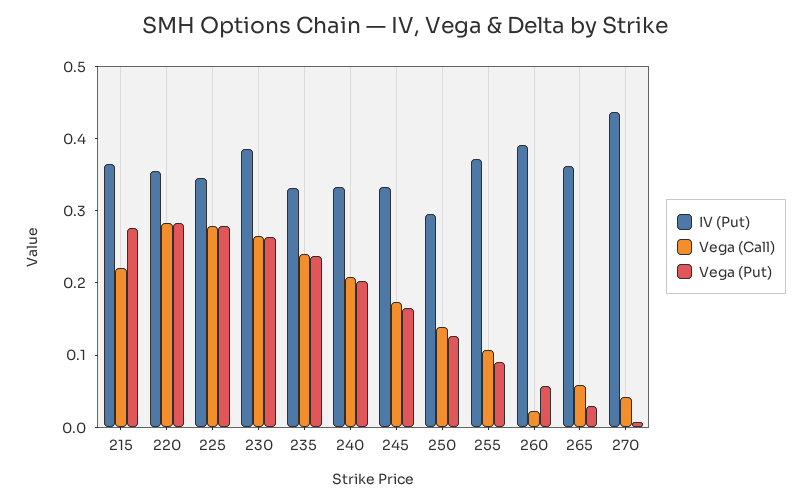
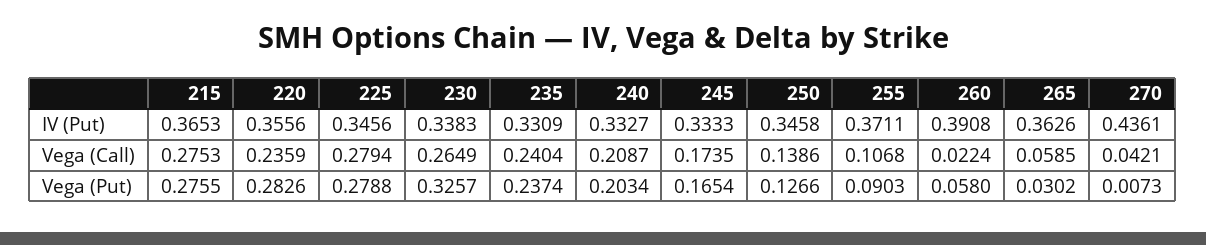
  {
    "IV (Put)": {
      "215": 0.3653,
      "220": 0.3556,
      "225": 0.3456,
-     "230": 0.38,
+     "230": 0.3383,
      "235": 0.3309,
      "240": 0.3327,
      "245": 0.3333,
-     "250": 0.3,
+     "250": 0.3458,
      "255": 0.3711,
      "260": 0.3908,
      "265": 0.3626,
      "270": 0.4361
    },
    "Vega (Call)": {
-     "215": 0.22,
+     "215": 0.2753,
-     "220": 0.28,
+     "220": 0.2359,
      "225": 0.2794,
      "230": 0.2649,
      "235": 0.2404,
      "240": 0.2087,
      "245": 0.1735,
      "250": 0.1386,
      "255": 0.1068,
      "260": 0.0224,
      "265": 0.0585,
      "270": 0.0421
    },
    "Vega (Put)": {
      "215": 0.2755,
      "220": 0.2826,
      "225": 0.2788,
-     "230": 0.26,
+     "230": 0.3257,
      "235": 0.2374,
      "240": 0.2034,
      "245": 0.1654,
      "250": 0.1266,
      "255": 0.0903,
      "260": 0.058,
      "265": 0.0302,
      "270": 0.0073
    }
  }

